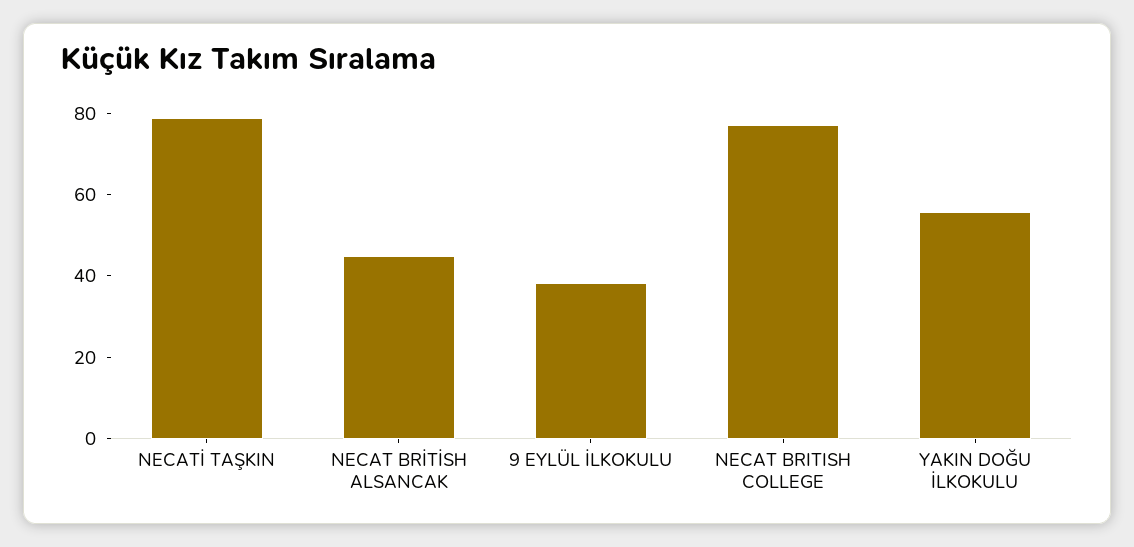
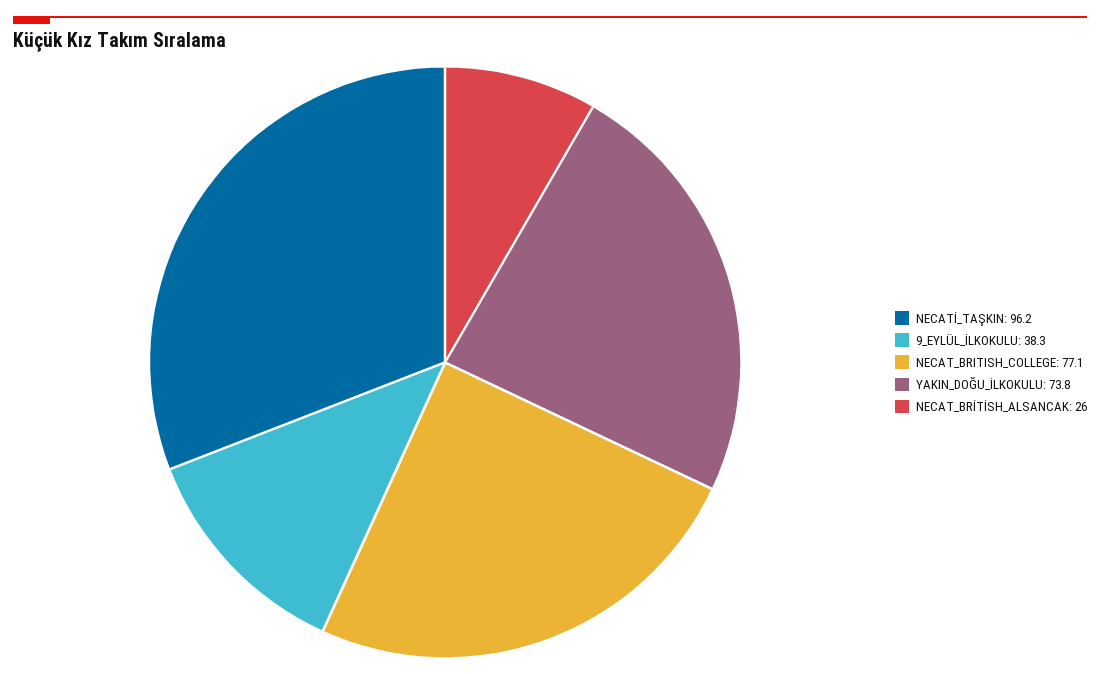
  {
-   "NECATİ TAŞKIN": 80,
+   "NECATİ TAŞKIN": 96.2,
-   "NECAT BRİTİSH ALSANCAK": 45,
+   "NECAT BRİTİSH ALSANCAK": 26,
    "9 EYLÜL İLKOKULU": 38.3,
    "NECAT BRITISH COLLEGE": 77.1,
-   "YAKIN DOĞU İLKOKULU": 55
+   "YAKIN DOĞU İLKOKULU": 73.8
  }

